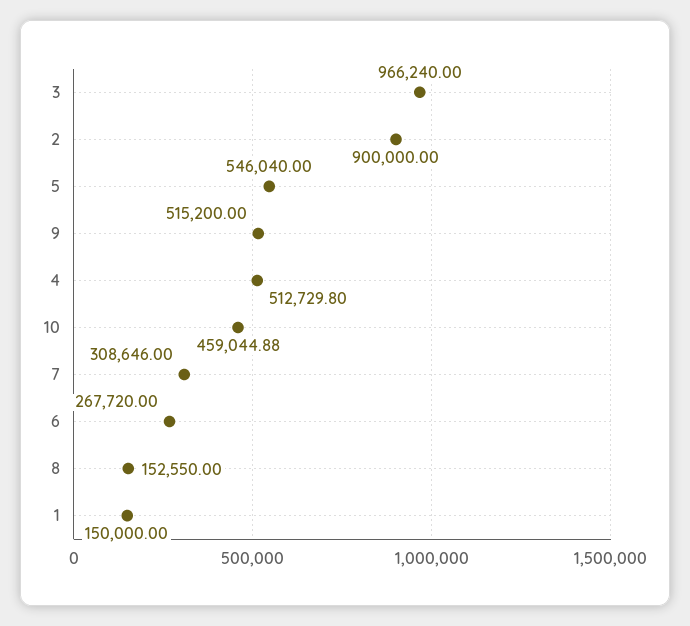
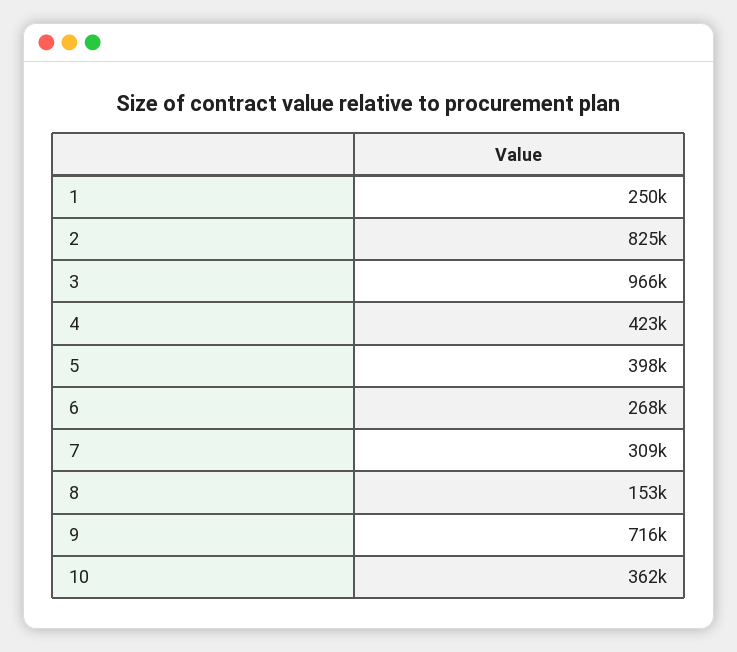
  {
    "3": 966240,
-   "2": 900000,
+   "2": 825000,
-   "5": 546040,
+   "5": 398000,
-   "9": 515200,
+   "9": 716000,
-   "4": 512729.8,
+   "4": 423000,
-   "10": 459044.88,
+   "10": 362000,
    "7": 308646,
    "6": 267720,
    "8": 152550,
-   "1": 150000
+   "1": 250000
  }

